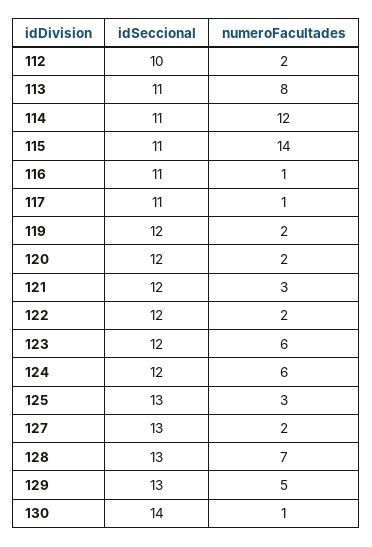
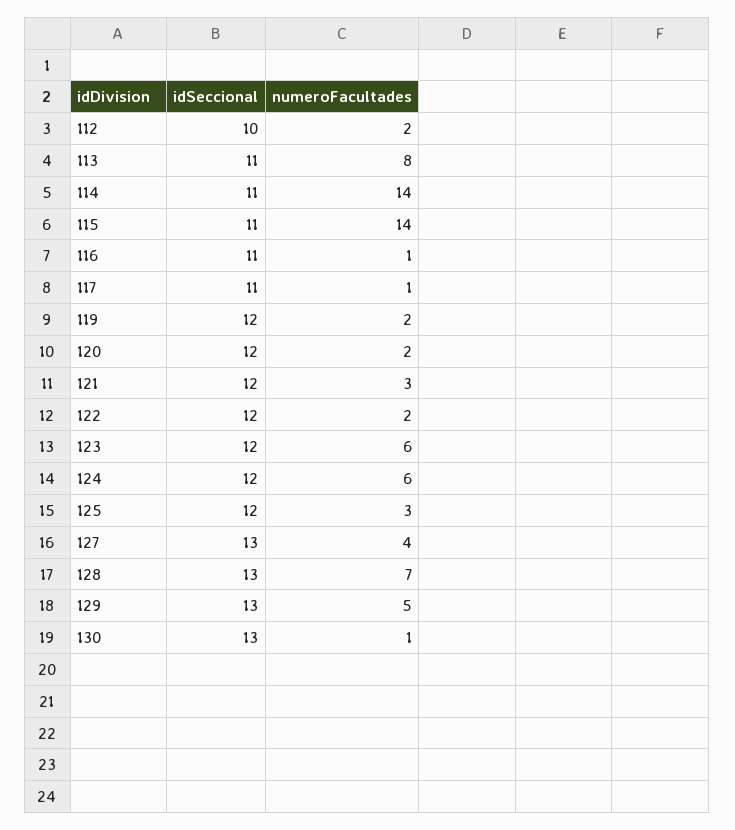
  {
    "idSeccional": {
      "112": 10,
      "113": 11,
      "114": 11,
      "115": 11,
      "116": 11,
      "117": 11,
      "119": 12,
      "120": 12,
      "121": 12,
      "122": 12,
      "123": 12,
      "124": 12,
-     "125": 13,
+     "125": 12,
      "127": 13,
      "128": 13,
      "129": 13,
-     "130": 14
+     "130": 13
    },
    "numeroFacultades": {
      "112": 2,
      "113": 8,
-     "114": 12,
+     "114": 14,
      "115": 14,
      "116": 1,
      "117": 1,
      "119": 2,
      "120": 2,
      "121": 3,
      "122": 2,
      "123": 6,
      "124": 6,
      "125": 3,
-     "127": 2,
+     "127": 4,
      "128": 7,
      "129": 5,
      "130": 1
    }
  }

